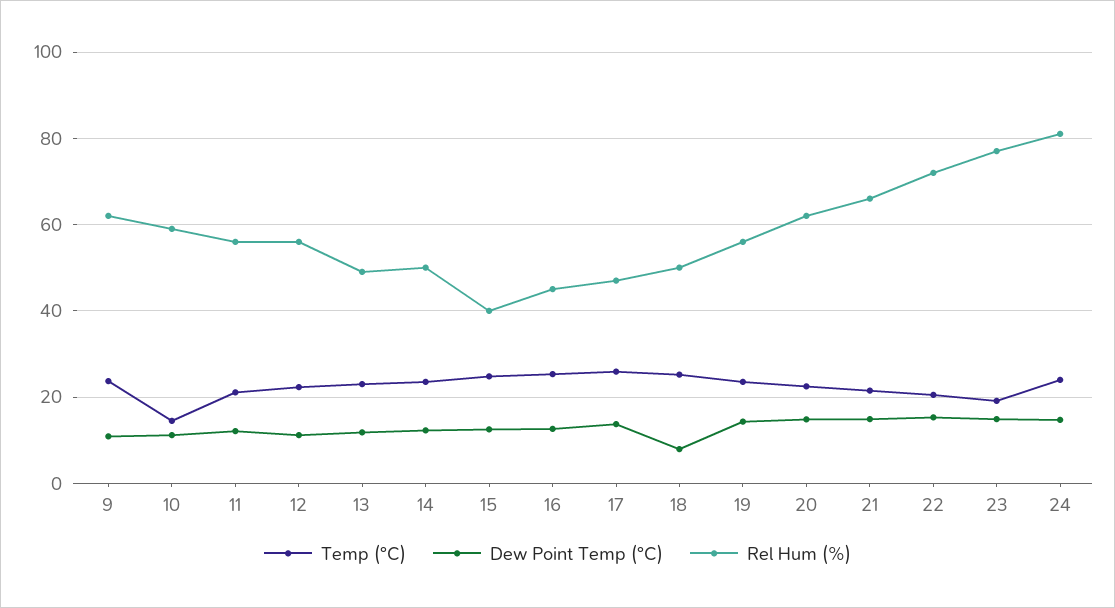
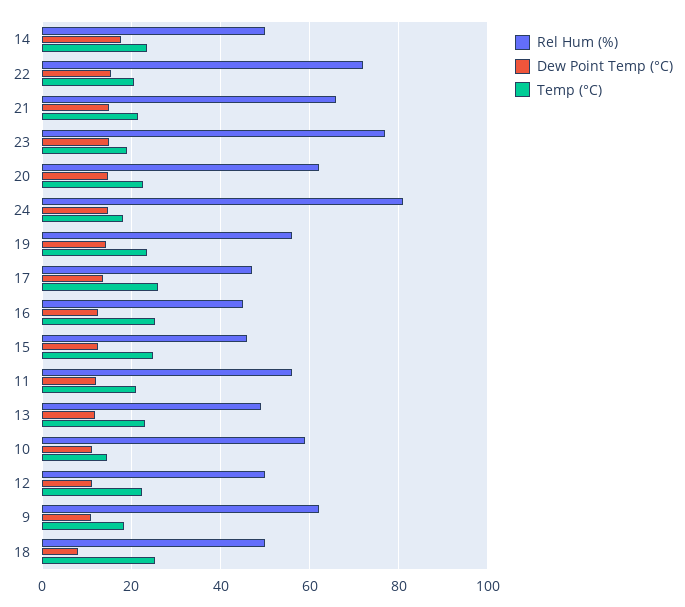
  {
    "Temp (°C)": {
-     "9": 24,
+     "9": 18,
      "10": 14,
      "11": 22,
      "12": 22,
      "13": 24,
      "14": 24,
      "15": 24,
      "16": 26,
      "17": 26,
      "18": 26,
      "19": 24,
      "20": 22,
      "21": 22,
      "22": 20,
      "23": 20,
-     "24": 24
+     "24": 18
    },
    "Dew Point Temp (°C)": {
      "9": 10,
      "10": 12,
      "11": 12,
      "12": 12,
      "13": 12,
-     "14": 12,
+     "14": 18,
      "15": 12,
      "16": 12,
      "17": 14,
      "18": 8,
      "19": 14,
      "20": 14,
      "21": 14,
      "22": 16,
      "23": 14,
      "24": 14
    },
    "Rel Hum (%)": {
      "9": 62,
      "10": 60,
      "11": 56,
-     "12": 56,
+     "12": 50,
      "13": 50,
      "14": 50,
-     "15": 40,
+     "15": 46,
      "16": 46,
      "17": 48,
      "18": 50,
      "19": 56,
      "20": 62,
      "21": 66,
      "22": 72,
      "23": 78,
      "24": 82
    }
  }

